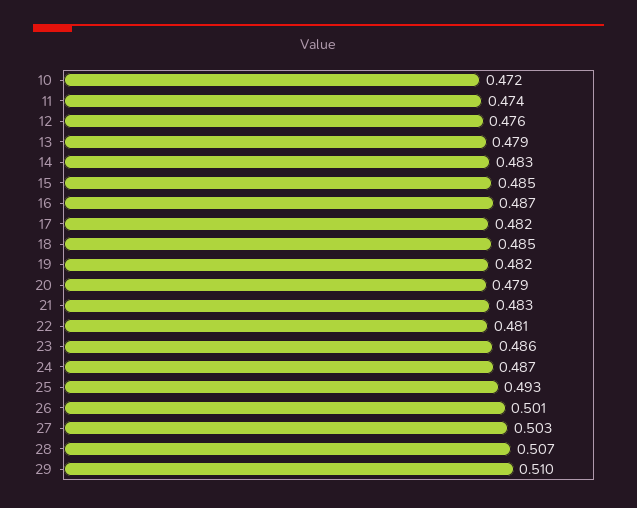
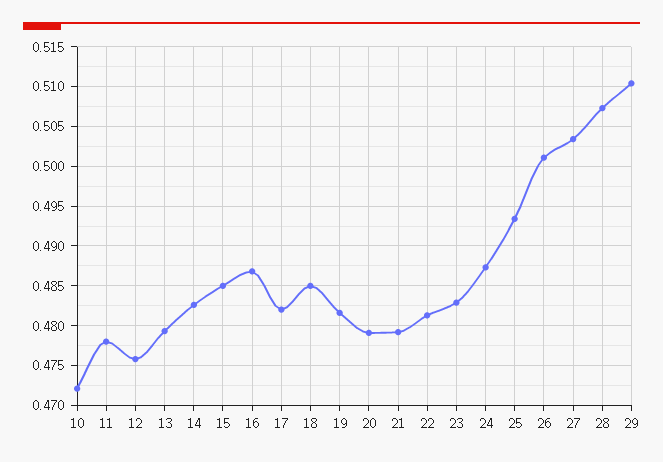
  {
    "10": 0.472,
-   "11": 0.474,
+   "11": 0.478,
    "12": 0.476,
    "13": 0.479,
    "14": 0.483,
    "15": 0.485,
    "16": 0.487,
    "17": 0.482,
    "18": 0.485,
    "19": 0.482,
    "20": 0.479,
-   "21": 0.483,
+   "21": 0.479,
    "22": 0.481,
-   "23": 0.486,
+   "23": 0.483,
    "24": 0.487,
    "25": 0.493,
    "26": 0.501,
    "27": 0.503,
    "28": 0.507,
    "29": 0.51
  }

